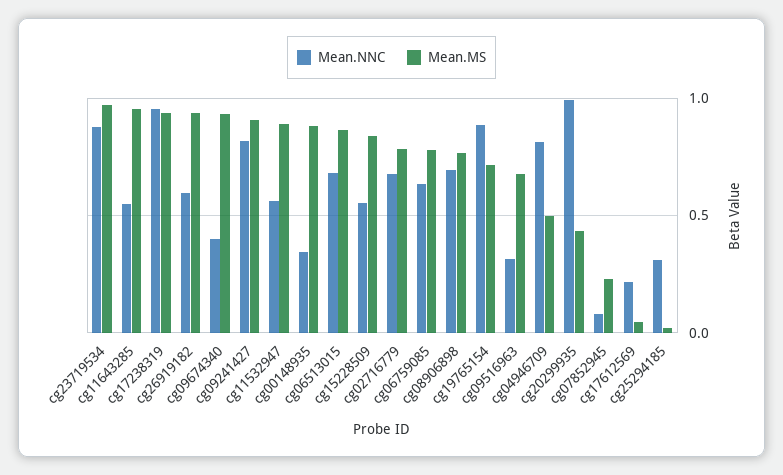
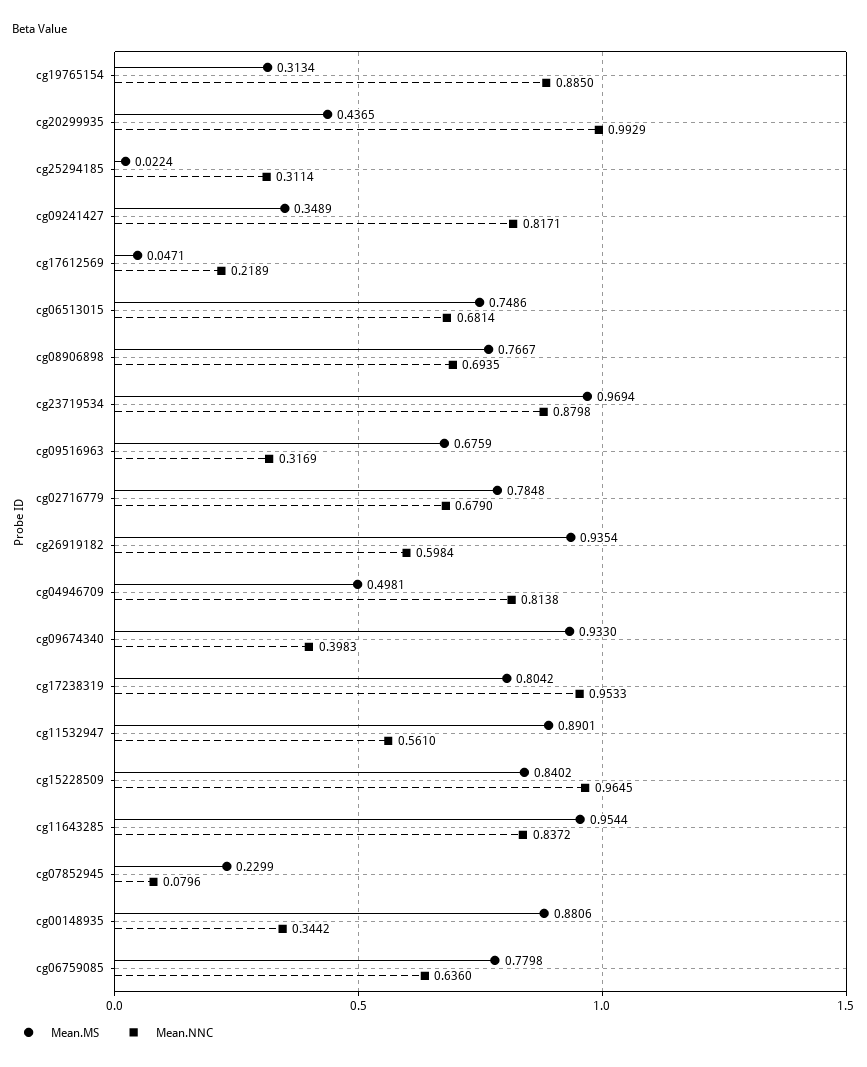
  {
    "Mean.NNC": {
      "cg23719534": 0.8798,
-     "cg11643285": 0.55,
+     "cg11643285": 0.8372,
      "cg17238319": 0.9533,
      "cg26919182": 0.5984,
      "cg09674340": 0.3983,
      "cg09241427": 0.8171,
      "cg11532947": 0.561,
      "cg00148935": 0.3442,
      "cg06513015": 0.6814,
-     "cg15228509": 0.55,
+     "cg15228509": 0.9645,
      "cg02716779": 0.679,
      "cg06759085": 0.636,
      "cg08906898": 0.6935,
      "cg19765154": 0.885,
      "cg09516963": 0.3169,
      "cg04946709": 0.8138,
      "cg20299935": 0.9929,
      "cg07852945": 0.0796,
      "cg17612569": 0.2189,
      "cg25294185": 0.3114
    },
    "Mean.MS": {
      "cg23719534": 0.9694,
      "cg11643285": 0.9544,
-     "cg17238319": 0.95,
+     "cg17238319": 0.8042,
      "cg26919182": 0.9354,
      "cg09674340": 0.933,
-     "cg09241427": 0.9,
+     "cg09241427": 0.3489,
      "cg11532947": 0.8901,
      "cg00148935": 0.8806,
-     "cg06513015": 0.85,
+     "cg06513015": 0.7486,
      "cg15228509": 0.8402,
      "cg02716779": 0.7848,
      "cg06759085": 0.7798,
      "cg08906898": 0.7667,
-     "cg19765154": 0.7,
+     "cg19765154": 0.3134,
      "cg09516963": 0.6759,
      "cg04946709": 0.4981,
      "cg20299935": 0.4365,
      "cg07852945": 0.2299,
      "cg17612569": 0.0471,
      "cg25294185": 0.0224
    }
  }

